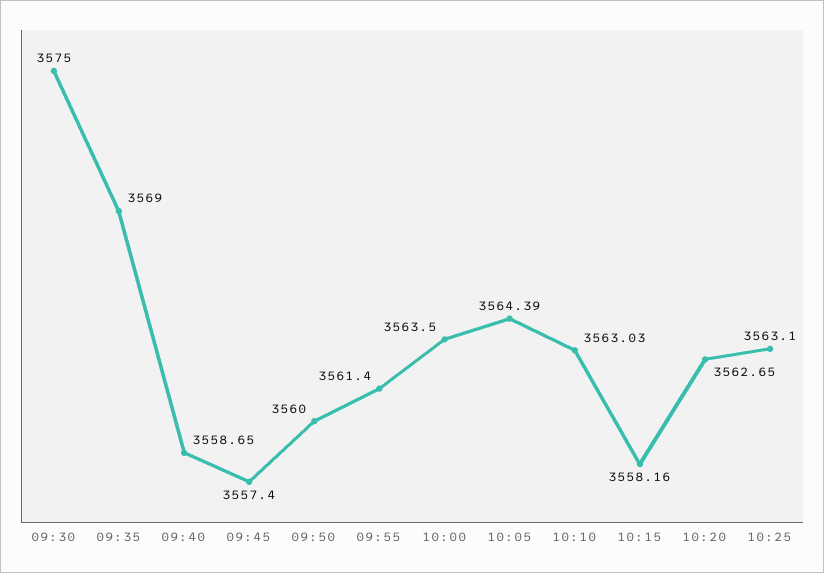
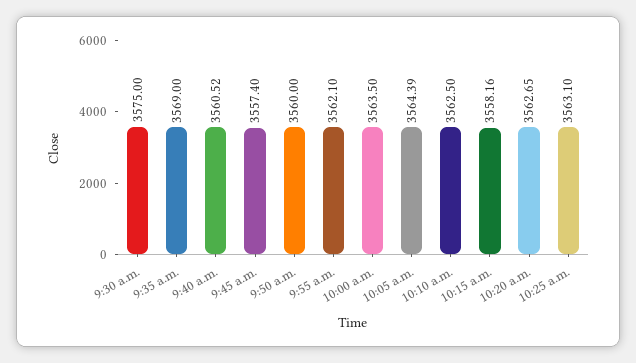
  {
    "09:30": 3575,
    "09:35": 3569,
-   "09:40": 3558.65,
+   "09:40": 3560.52,
    "09:45": 3557.4,
    "09:50": 3560,
-   "09:55": 3561.4,
+   "09:55": 3562.1,
    "10:00": 3563.5,
    "10:05": 3564.39,
-   "10:10": 3563.03,
+   "10:10": 3562.5,
    "10:15": 3558.16,
    "10:20": 3562.65,
    "10:25": 3563.1
  }

